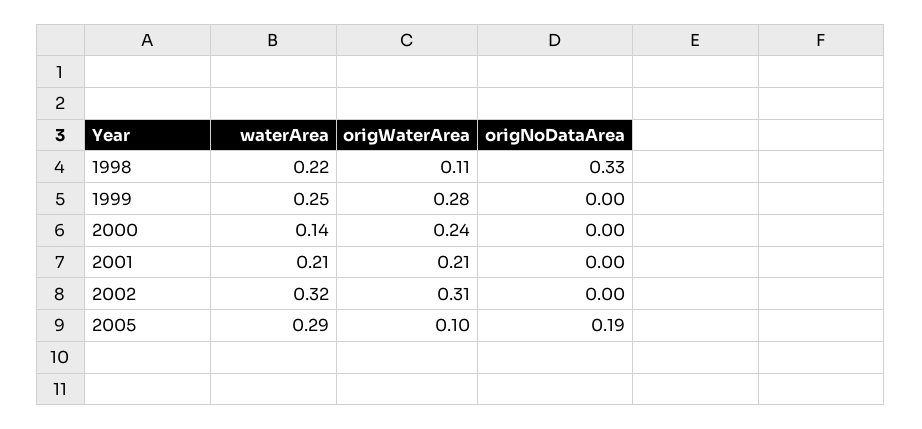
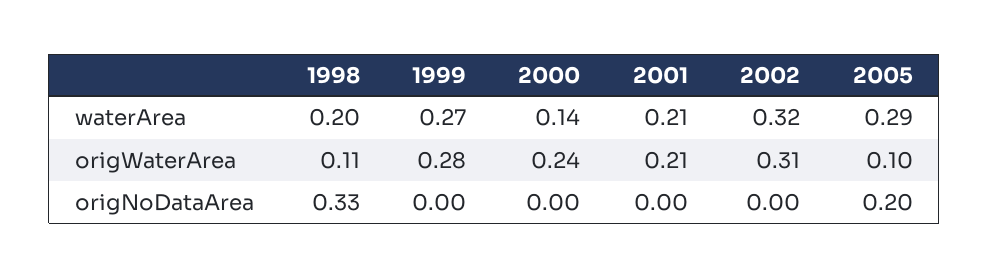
  {
    "waterArea": {
-     "1998": 0.22,
+     "1998": 0.2,
-     "1999": 0.25,
+     "1999": 0.27,
      "2000": 0.14,
      "2001": 0.21,
      "2002": 0.32,
      "2005": 0.29
    },
    "origWaterArea": {
      "1998": 0.11,
      "1999": 0.28,
      "2000": 0.24,
      "2001": 0.21,
      "2002": 0.31,
      "2005": 0.1
    },
    "origNoDataArea": {
      "1998": 0.33,
      "1999": 0,
      "2000": 0,
      "2001": 0,
      "2002": 0,
-     "2005": 0.19
+     "2005": 0.2
    }
  }

